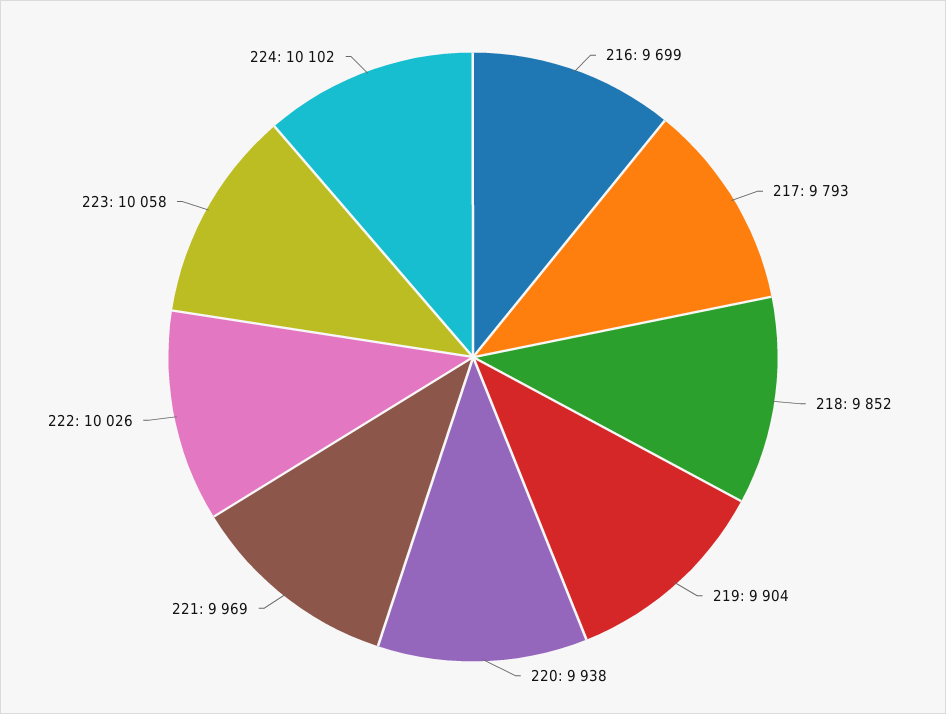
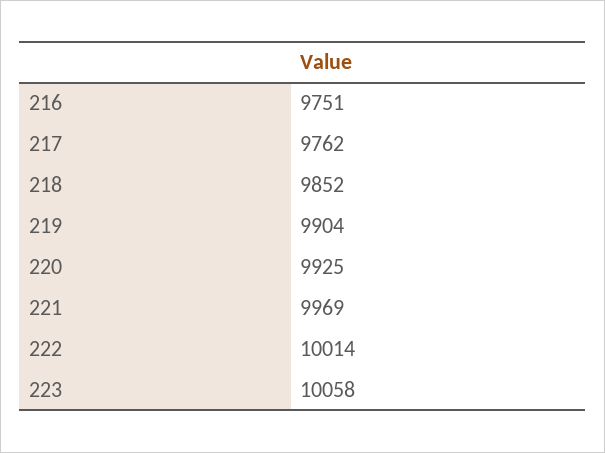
  {
-   "216": 9699,
+   "216": 9751,
-   "217": 9793,
+   "217": 9762,
    "218": 9852,
    "219": 9904,
-   "220": 9938,
+   "220": 9925,
    "221": 9969,
-   "222": 10026,
+   "222": 10014,
-   "223": 10058,
+   "223": 10058
-   "224": 10102
  }

